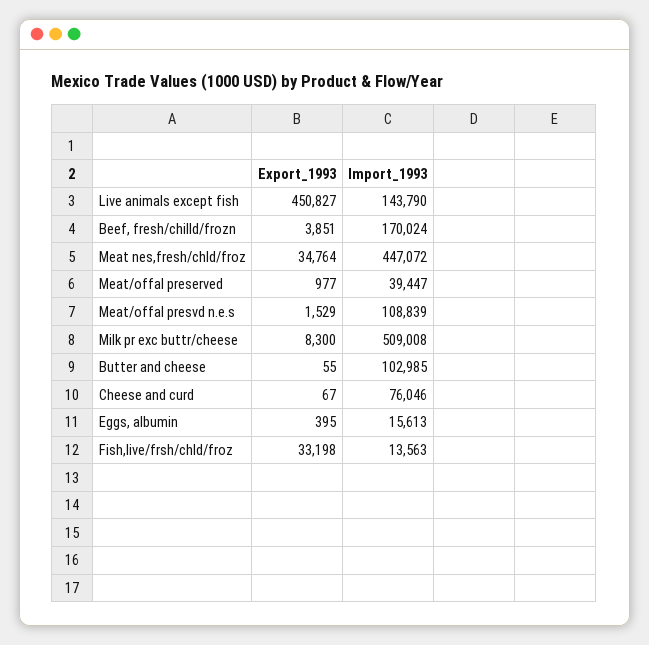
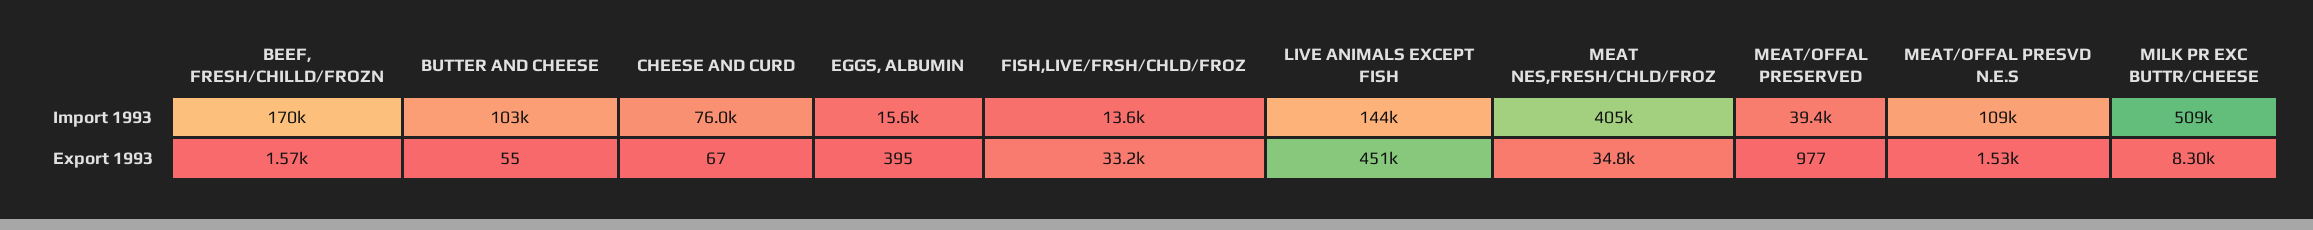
  {
    "Export_1993": {
      "Live animals except fish": 450827,
-     "Beef, fresh/chilld/frozn": 3851,
+     "Beef, fresh/chilld/frozn": 1570,
      "Meat nes,fresh/chld/froz": 34764,
      "Meat/offal preserved": 977,
      "Meat/offal presvd n.e.s": 1529,
      "Milk pr exc buttr/cheese": 8300,
      "Butter and cheese": 55,
      "Cheese and curd": 67,
      "Eggs, albumin": 395,
      "Fish,live/frsh/chld/froz": 33198
    },
    "Import_1993": {
      "Live animals except fish": 143790,
      "Beef, fresh/chilld/frozn": 170024,
-     "Meat nes,fresh/chld/froz": 447072,
+     "Meat nes,fresh/chld/froz": 405000,
      "Meat/offal preserved": 39447,
      "Meat/offal presvd n.e.s": 108839,
      "Milk pr exc buttr/cheese": 509008,
      "Butter and cheese": 102985,
      "Cheese and curd": 76046,
      "Eggs, albumin": 15613,
      "Fish,live/frsh/chld/froz": 13563
    }
  }

